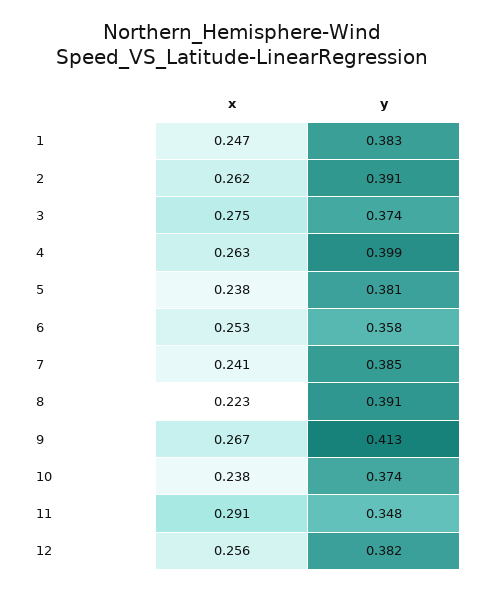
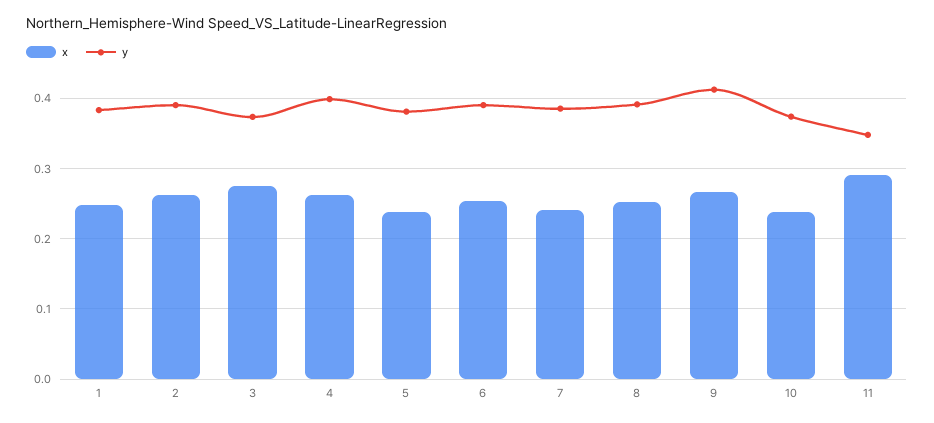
  {
    "x": {
      "1": 0.247,
      "2": 0.262,
      "3": 0.275,
      "4": 0.263,
      "5": 0.238,
      "6": 0.253,
      "7": 0.241,
-     "8": 0.223,
+     "8": 0.25,
      "9": 0.267,
      "10": 0.238,
-     "11": 0.291,
+     "11": 0.291
-     "12": 0.256
    },
    "y": {
      "1": 0.383,
      "2": 0.391,
      "3": 0.374,
      "4": 0.399,
      "5": 0.381,
-     "6": 0.358,
+     "6": 0.39,
      "7": 0.385,
      "8": 0.391,
      "9": 0.413,
      "10": 0.374,
-     "11": 0.348,
+     "11": 0.348
-     "12": 0.382
    }
  }

